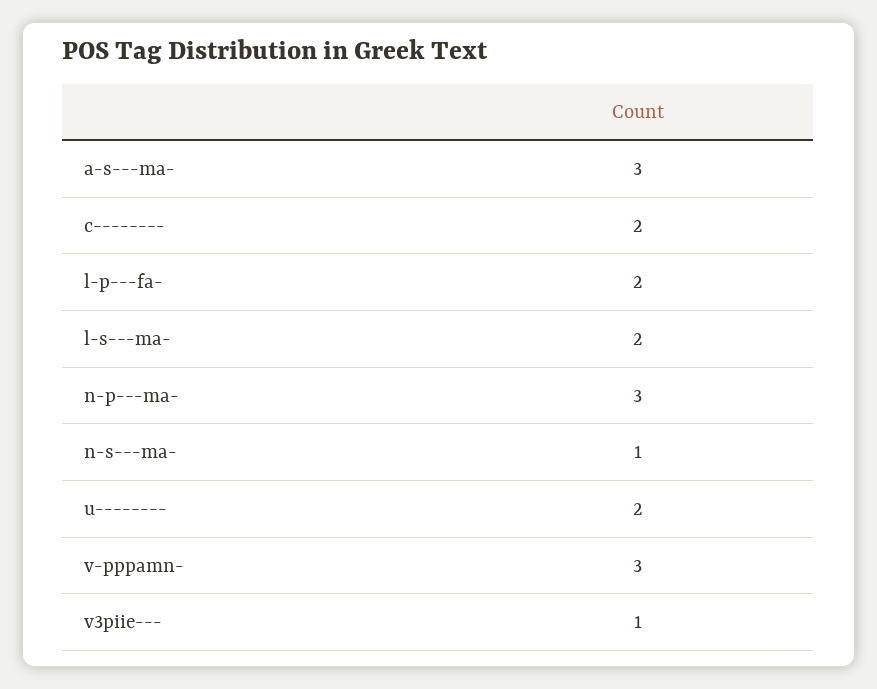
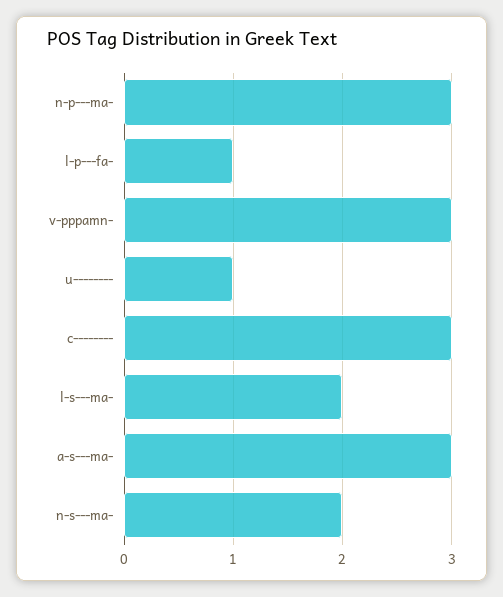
  {
    "a-s---ma-": 3,
-   "c--------": 2,
+   "c--------": 3,
-   "l-p---fa-": 2,
+   "l-p---fa-": 1,
    "l-s---ma-": 2,
    "n-p---ma-": 3,
-   "n-s---ma-": 1,
+   "n-s---ma-": 2,
-   "u--------": 2,
+   "u--------": 1,
-   "v-pppamn-": 3,
+   "v-pppamn-": 3
-   "v3piie---": 1
  }

